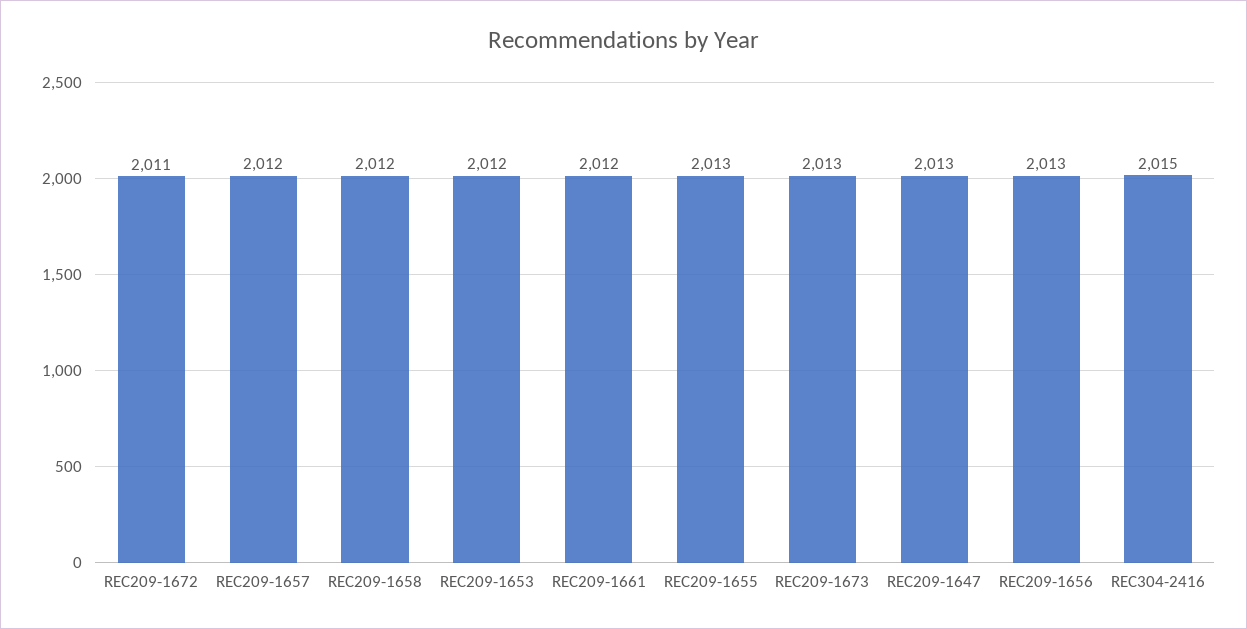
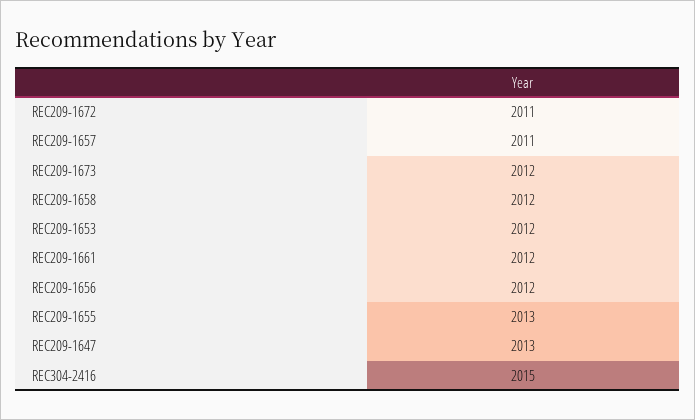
  {
    "REC209-1672": 2011,
-   "REC209-1657": 2012,
+   "REC209-1657": 2011,
    "REC209-1658": 2012,
    "REC209-1653": 2012,
    "REC209-1661": 2012,
    "REC209-1655": 2013,
-   "REC209-1673": 2013,
+   "REC209-1673": 2012,
    "REC209-1647": 2013,
-   "REC209-1656": 2013,
+   "REC209-1656": 2012,
    "REC304-2416": 2015
  }

